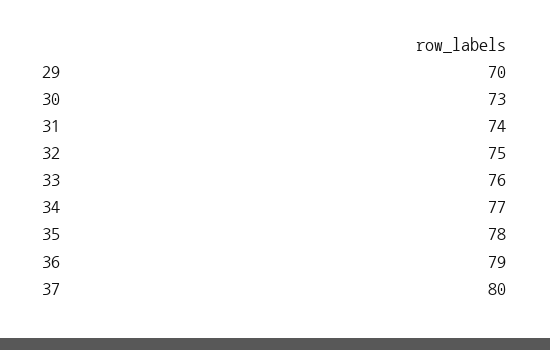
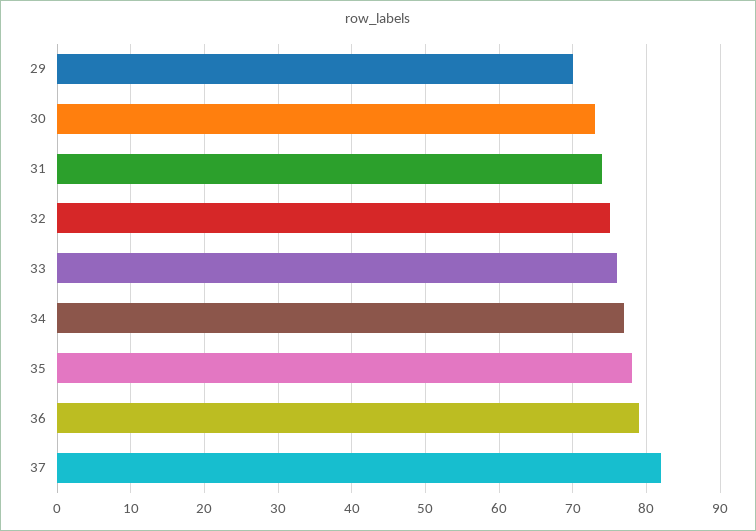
  {
    "29": 70,
    "30": 73,
    "31": 74,
    "32": 75,
    "33": 76,
    "34": 77,
    "35": 78,
    "36": 79,
-   "37": 80
+   "37": 82
  }

